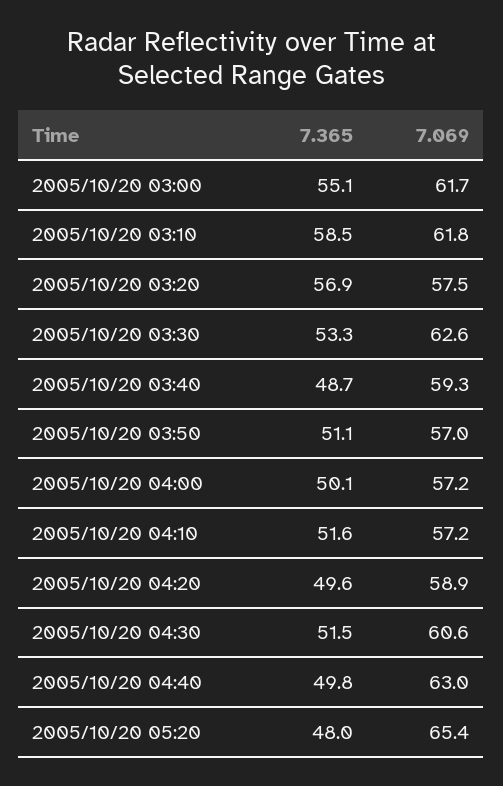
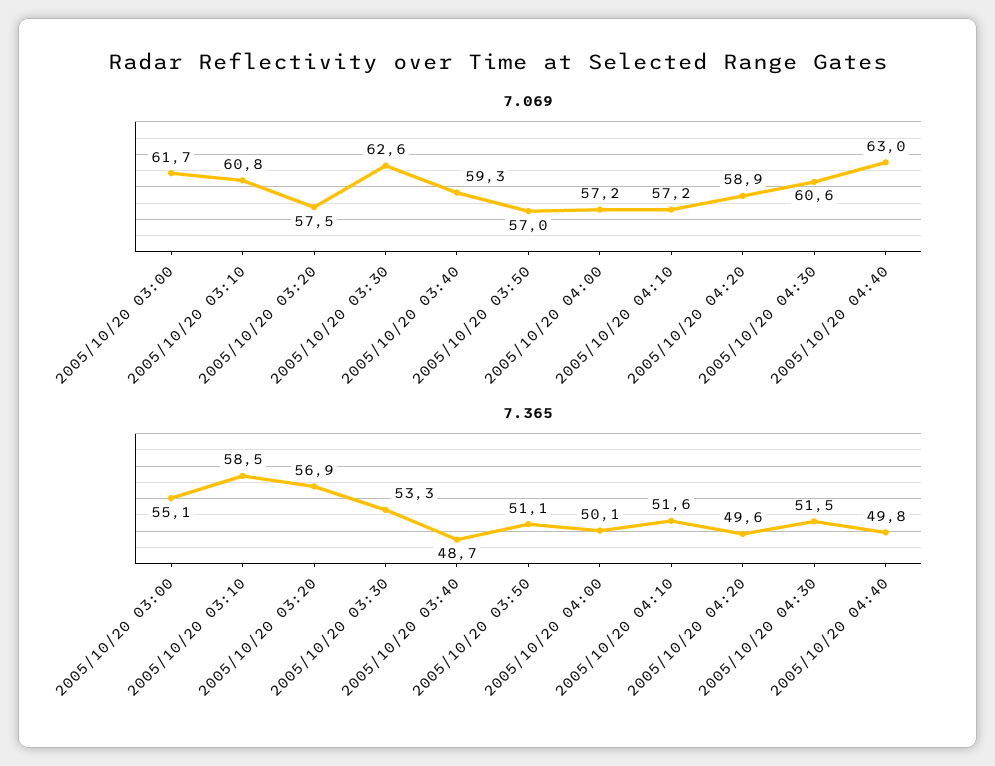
  {
    "7.365": {
      "2005/10/20 03:00": 55.1,
      "2005/10/20 03:10": 58.5,
      "2005/10/20 03:20": 56.9,
      "2005/10/20 03:30": 53.3,
      "2005/10/20 03:40": 48.7,
      "2005/10/20 03:50": 51.1,
      "2005/10/20 04:00": 50.1,
      "2005/10/20 04:10": 51.6,
      "2005/10/20 04:20": 49.6,
      "2005/10/20 04:30": 51.5,
-     "2005/10/20 04:40": 49.8,
+     "2005/10/20 04:40": 49.8
-     "2005/10/20 05:20": 48
    },
    "7.069": {
      "2005/10/20 03:00": 61.7,
-     "2005/10/20 03:10": 61.8,
+     "2005/10/20 03:10": 60.8,
      "2005/10/20 03:20": 57.5,
      "2005/10/20 03:30": 62.6,
      "2005/10/20 03:40": 59.3,
      "2005/10/20 03:50": 57,
      "2005/10/20 04:00": 57.2,
      "2005/10/20 04:10": 57.2,
      "2005/10/20 04:20": 58.9,
      "2005/10/20 04:30": 60.6,
-     "2005/10/20 04:40": 63,
+     "2005/10/20 04:40": 63
-     "2005/10/20 05:20": 65.4
    }
  }

